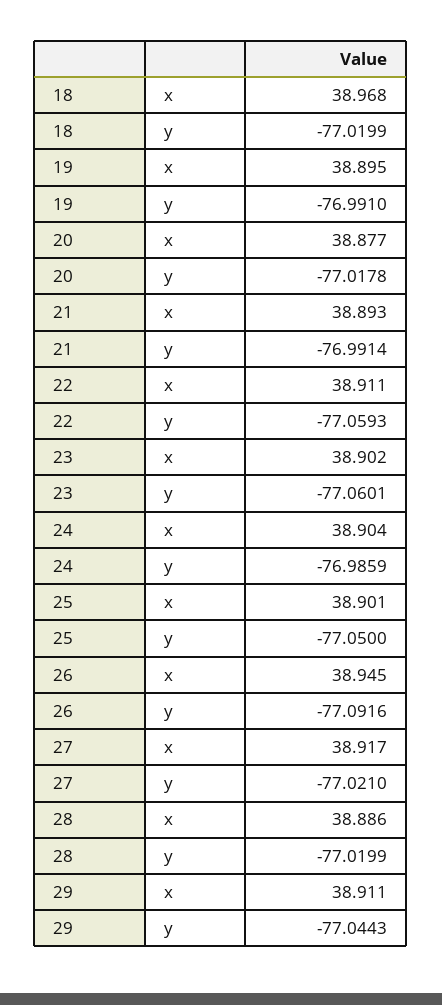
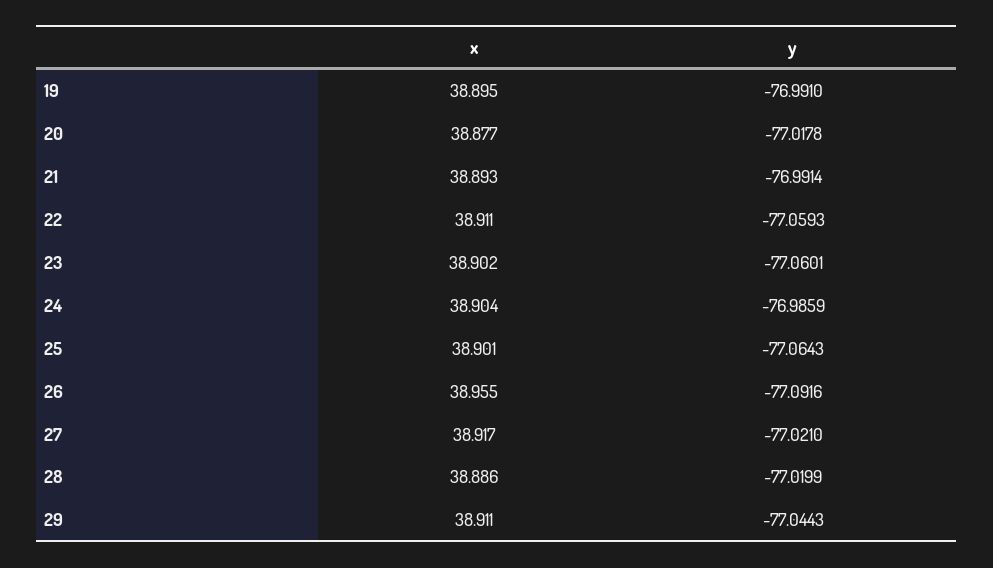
  {
-   "18": {
-     "x": 38.968,
-     "y": -77.0199
-   },
    "19": {
      "x": 38.895,
      "y": -76.991
    },
    "20": {
      "x": 38.877,
      "y": -77.0178
    },
    "21": {
      "x": 38.893,
      "y": -76.9914
    },
    "22": {
      "x": 38.911,
      "y": -77.0593
    },
    "23": {
      "x": 38.902,
      "y": -77.0601
    },
    "24": {
      "x": 38.904,
      "y": -76.9859
    },
    "25": {
      "x": 38.901,
-     "y": -77.05
+     "y": -77.0643
    },
    "26": {
-     "x": 38.945,
+     "x": 38.955,
      "y": -77.0916
    },
    "27": {
      "x": 38.917,
      "y": -77.021
    },
    "28": {
      "x": 38.886,
      "y": -77.0199
    },
    "29": {
      "x": 38.911,
      "y": -77.0443
    }
  }

